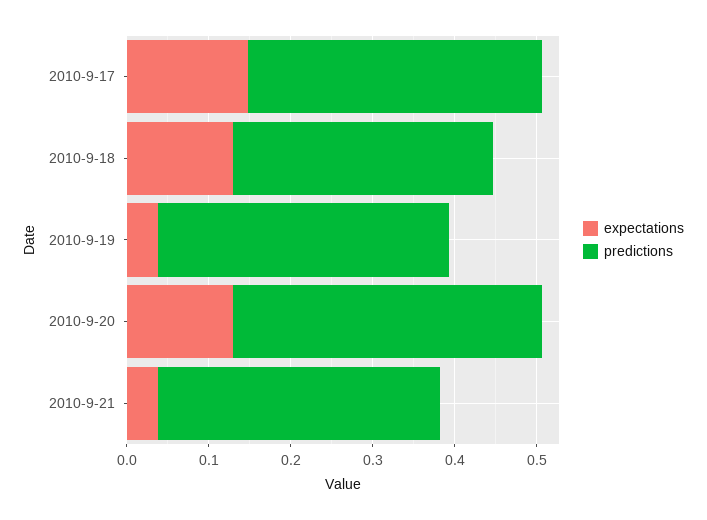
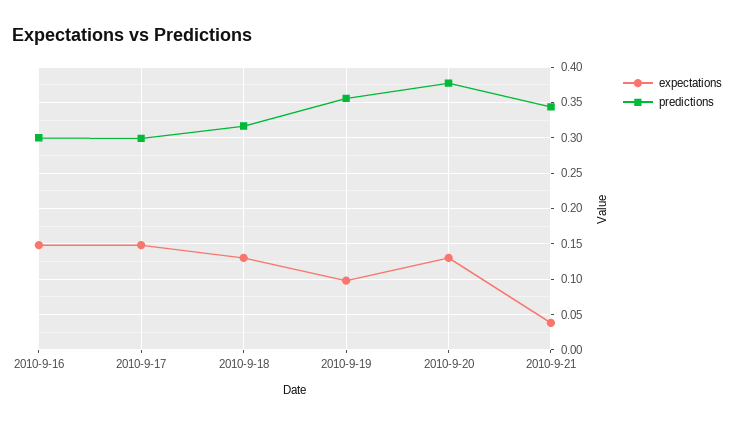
  {
    "expectations": {
      "2010-9-17": 0.15,
      "2010-9-18": 0.13,
-     "2010-9-19": 0.04,
+     "2010-9-19": 0.1,
      "2010-9-20": 0.13,
-     "2010-9-21": 0.04
+     "2010-9-21": 0.04,
+     "2010-9-16": 0.15
    },
    "predictions": {
-     "2010-9-17": 0.36,
+     "2010-9-17": 0.3,
      "2010-9-18": 0.32,
      "2010-9-19": 0.36,
      "2010-9-20": 0.38,
-     "2010-9-21": 0.34
+     "2010-9-21": 0.34,
+     "2010-9-16": 0.3
    }
  }

